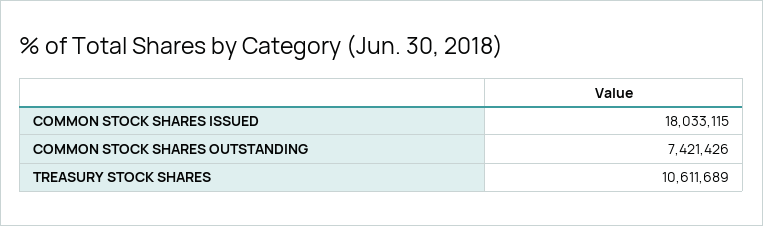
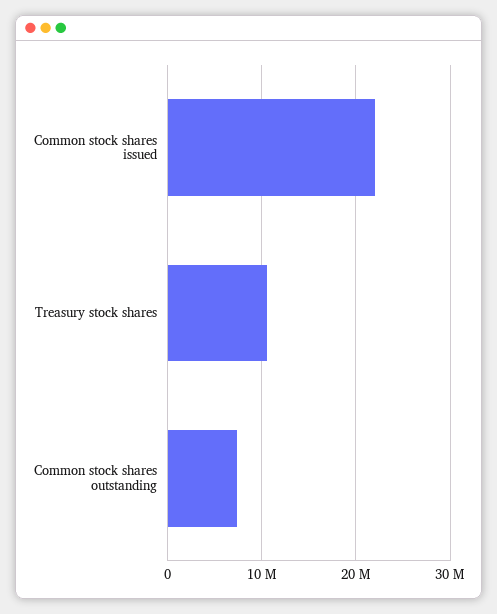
  {
-   "COMMON STOCK SHARES ISSUED": 18033115,
+   "COMMON STOCK SHARES ISSUED": 22000000,
    "COMMON STOCK SHARES OUTSTANDING": 7421426,
    "TREASURY STOCK SHARES": 10611689
  }

